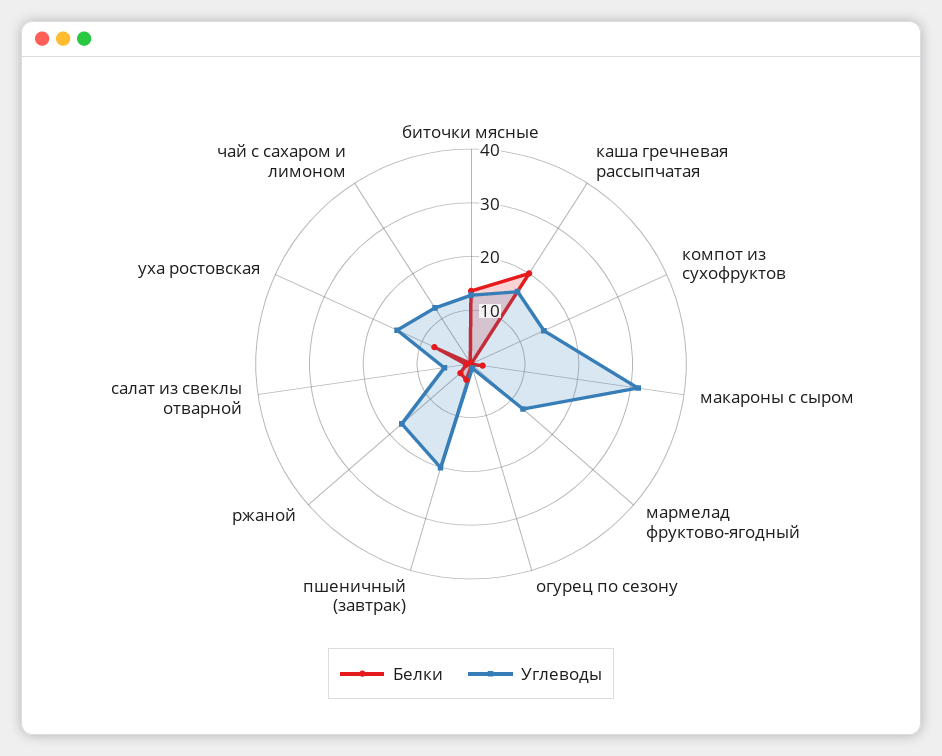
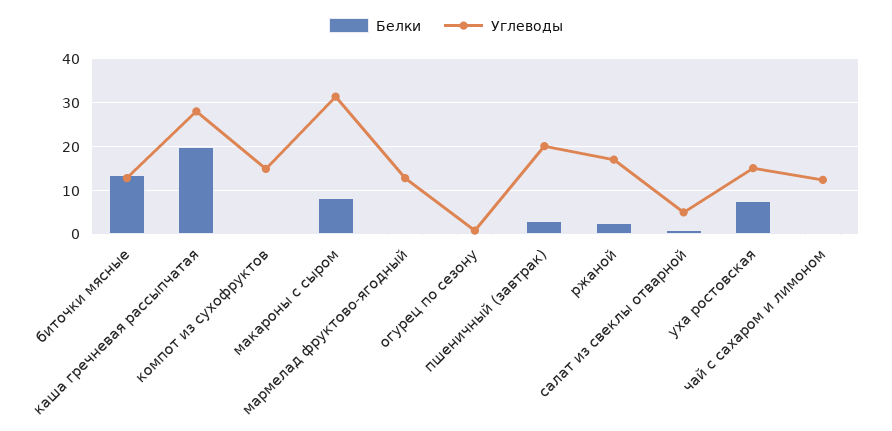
  {
    "Белки": {
      "биточки мясные": 14,
      "каша гречневая рассыпчатая": 20,
      "компот из сухофруктов": 0,
-     "макароны с сыром": 2,
+     "макароны с сыром": 8,
      "мармелад фруктово-ягодный": 0,
      "огурец по сезону": 0,
      "пшеничный (завтрак)": 4,
      "ржаной": 2,
      "салат из свеклы отварной": 0,
      "уха ростовская": 8,
      "чай с сахаром и лимоном": 0
    },
    "Углеводы": {
      "биточки мясные": 12,
-     "каша гречневая рассыпчатая": 16,
+     "каша гречневая рассыпчатая": 28,
      "компот из сухофруктов": 14,
      "макароны с сыром": 32,
      "мармелад фруктово-ягодный": 12,
      "огурец по сезону": 0,
      "пшеничный (завтрак)": 20,
      "ржаной": 18,
      "салат из свеклы отварной": 6,
      "уха ростовская": 16,
      "чай с сахаром и лимоном": 12
    }
  }

